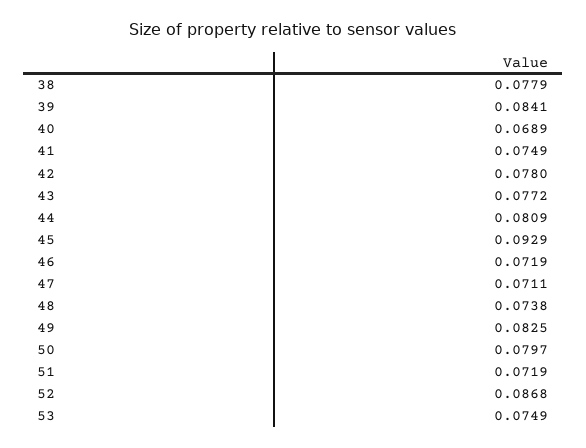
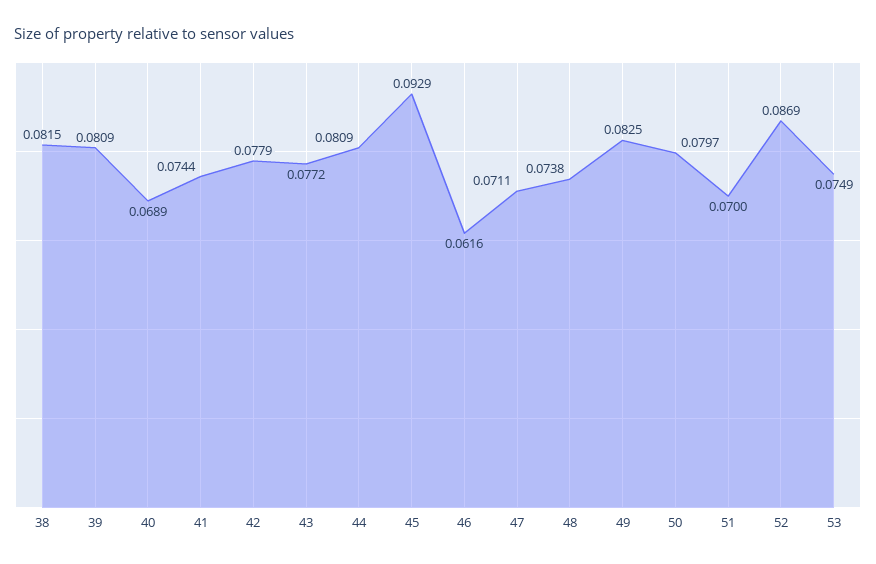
  {
-   "38": 0.0779,
+   "38": 0.0815,
-   "39": 0.0841,
+   "39": 0.0809,
    "40": 0.0689,
-   "41": 0.0749,
+   "41": 0.0744,
-   "42": 0.078,
+   "42": 0.0779,
    "43": 0.0772,
    "44": 0.0809,
    "45": 0.0929,
-   "46": 0.0719,
+   "46": 0.0616,
    "47": 0.0711,
    "48": 0.0738,
    "49": 0.0825,
    "50": 0.0797,
-   "51": 0.0719,
+   "51": 0.07,
-   "52": 0.0868,
+   "52": 0.0869,
    "53": 0.0749
  }

